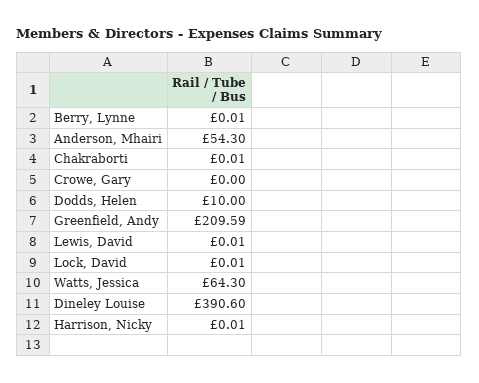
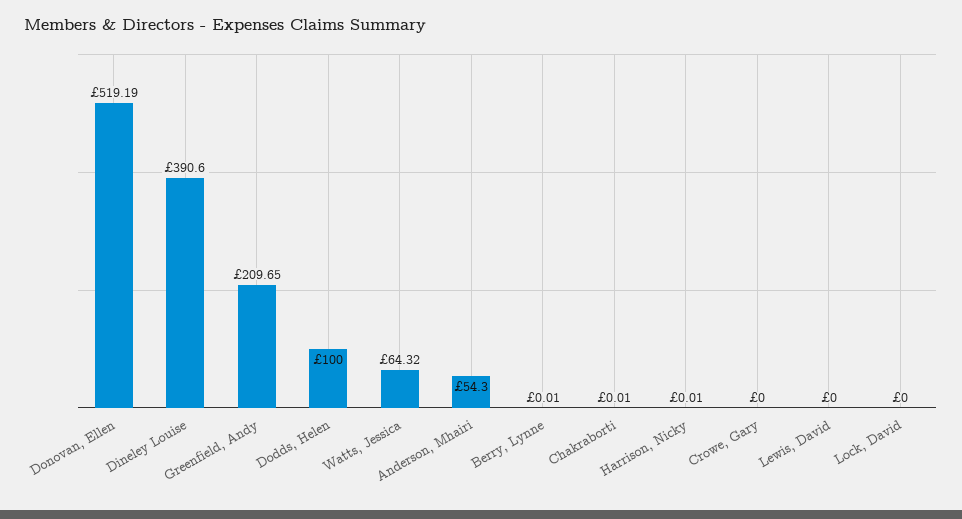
  {
    "Berry, Lynne": 0.01,
    "Anderson, Mhairi": 54.3,
    "Chakraborti": 0.01,
    "Crowe, Gary": 0,
-   "Dodds, Helen": 10,
+   "Dodds, Helen": 100,
-   "Greenfield, Andy": 209.59,
+   "Greenfield, Andy": 209.65,
-   "Lewis, David": 0.01,
+   "Lewis, David": 0,
-   "Lock, David": 0.01,
+   "Lock, David": 0,
-   "Watts, Jessica": 64.3,
+   "Watts, Jessica": 64.32,
    "Dineley Louise": 390.6,
-   "Harrison, Nicky": 0.01
+   "Harrison, Nicky": 0.01,
+   "Donovan, Ellen": 519.19
  }

